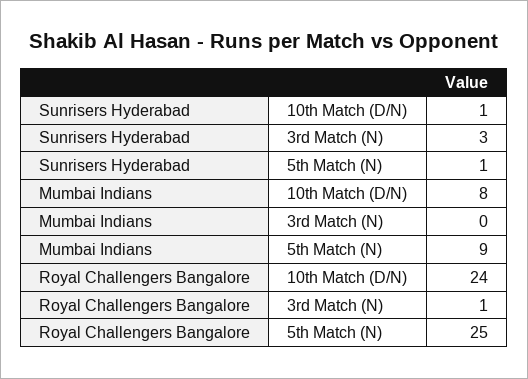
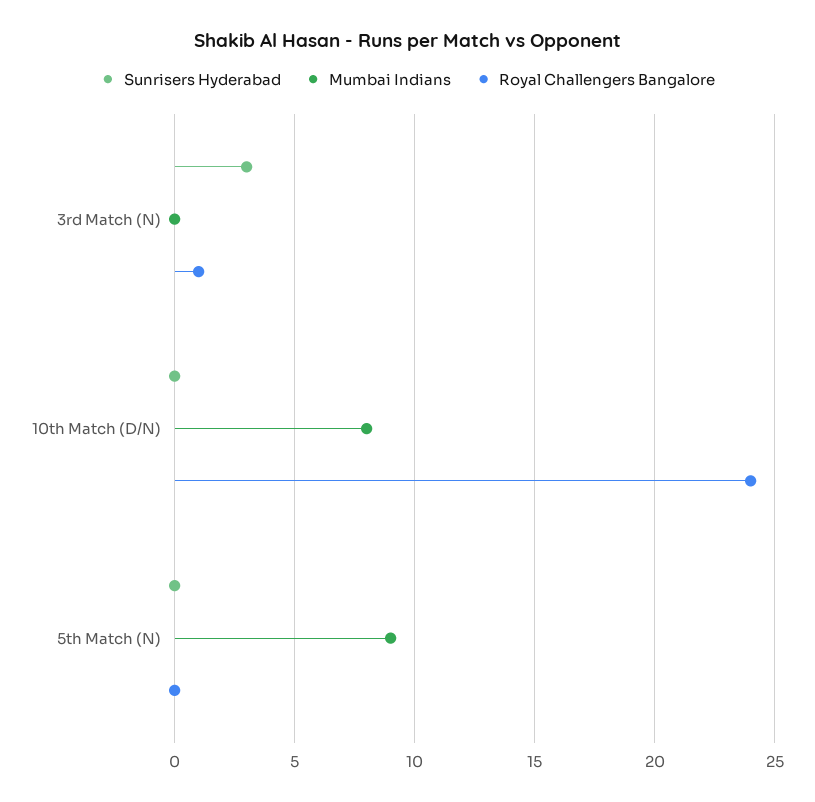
  {
    "Sunrisers Hyderabad": {
-     "10th Match (D/N)": 1,
+     "10th Match (D/N)": 0,
      "3rd Match (N)": 3,
-     "5th Match (N)": 1
+     "5th Match (N)": 0
    },
    "Mumbai Indians": {
      "10th Match (D/N)": 8,
      "3rd Match (N)": 0,
      "5th Match (N)": 9
    },
    "Royal Challengers Bangalore": {
      "10th Match (D/N)": 24,
      "3rd Match (N)": 1,
-     "5th Match (N)": 25
+     "5th Match (N)": 0
    }
  }

